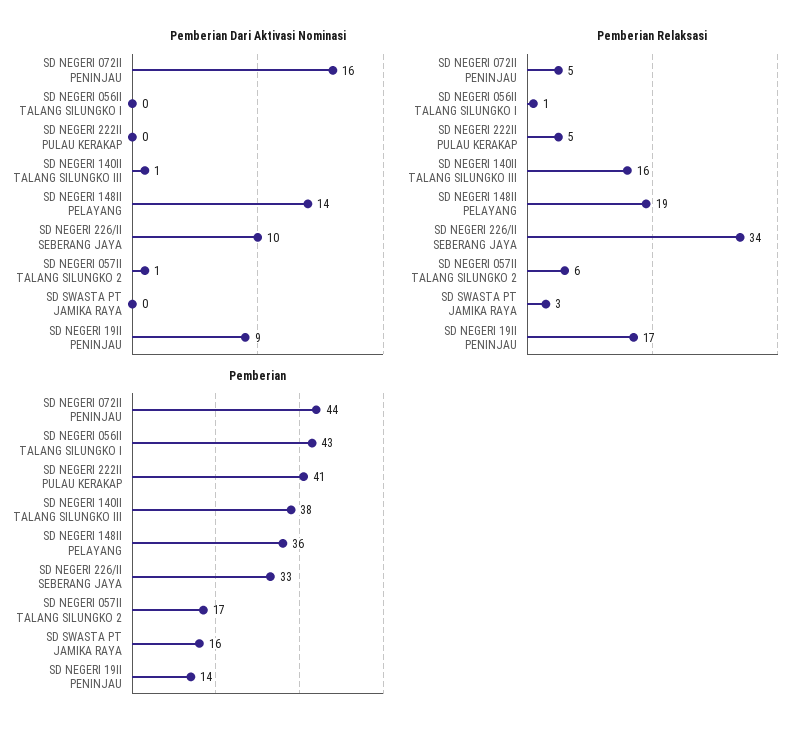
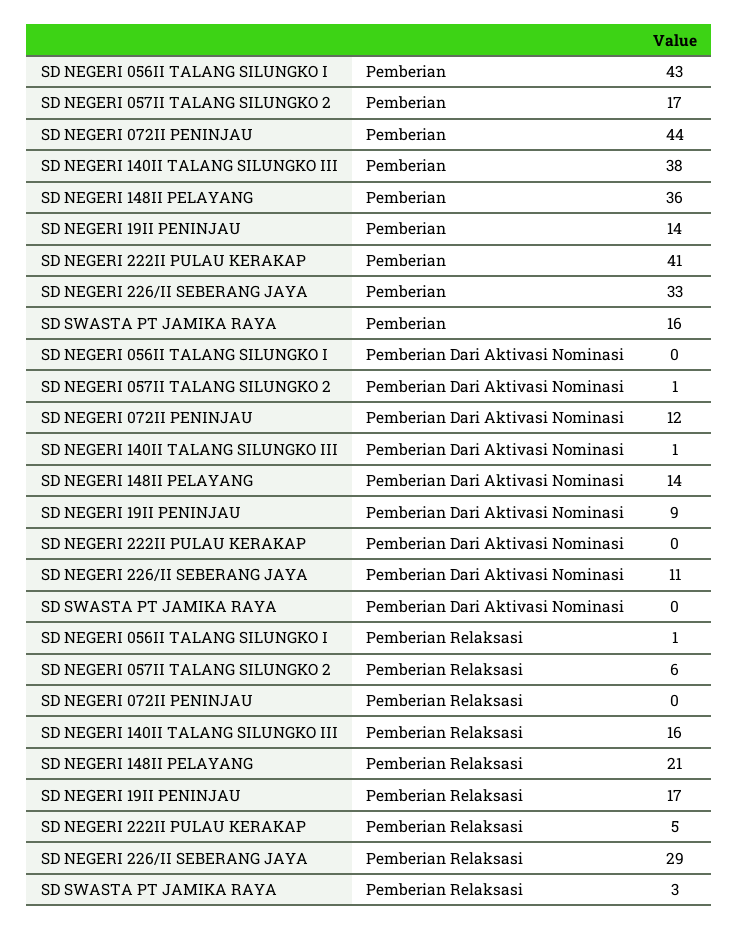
  {
    "Pemberian Dari Aktivasi Nominasi": {
-     "SD NEGERI 072II PENINJAU": 16,
+     "SD NEGERI 072II PENINJAU": 12,
      "SD NEGERI 056II TALANG SILUNGKO I": 0,
      "SD NEGERI 222II PULAU KERAKAP": 0,
      "SD NEGERI 140II TALANG SILUNGKO III": 1,
      "SD NEGERI 148II PELAYANG": 14,
-     "SD NEGERI 226/II SEBERANG JAYA": 10,
+     "SD NEGERI 226/II SEBERANG JAYA": 11,
      "SD NEGERI 057II TALANG SILUNGKO 2": 1,
      "SD SWASTA PT JAMIKA RAYA": 0,
      "SD NEGERI 19II PENINJAU": 9
    },
    "Pemberian Relaksasi": {
-     "SD NEGERI 072II PENINJAU": 5,
+     "SD NEGERI 072II PENINJAU": 0,
      "SD NEGERI 056II TALANG SILUNGKO I": 1,
      "SD NEGERI 222II PULAU KERAKAP": 5,
      "SD NEGERI 140II TALANG SILUNGKO III": 16,
-     "SD NEGERI 148II PELAYANG": 19,
+     "SD NEGERI 148II PELAYANG": 21,
-     "SD NEGERI 226/II SEBERANG JAYA": 34,
+     "SD NEGERI 226/II SEBERANG JAYA": 29,
      "SD NEGERI 057II TALANG SILUNGKO 2": 6,
      "SD SWASTA PT JAMIKA RAYA": 3,
      "SD NEGERI 19II PENINJAU": 17
    },
    "Pemberian": {
      "SD NEGERI 072II PENINJAU": 44,
      "SD NEGERI 056II TALANG SILUNGKO I": 43,
      "SD NEGERI 222II PULAU KERAKAP": 41,
      "SD NEGERI 140II TALANG SILUNGKO III": 38,
      "SD NEGERI 148II PELAYANG": 36,
      "SD NEGERI 226/II SEBERANG JAYA": 33,
      "SD NEGERI 057II TALANG SILUNGKO 2": 17,
      "SD SWASTA PT JAMIKA RAYA": 16,
      "SD NEGERI 19II PENINJAU": 14
    }
  }

